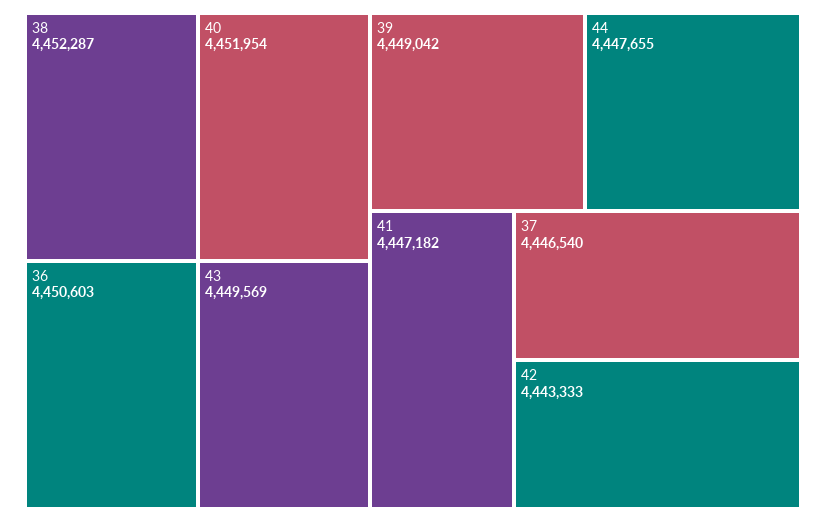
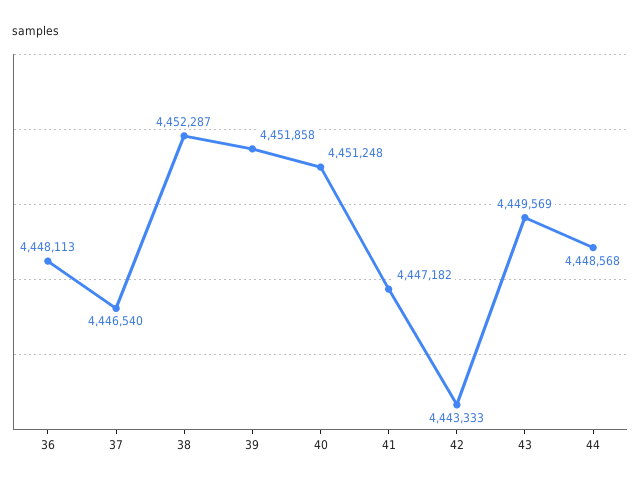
  {
    "38": 4452287,
-   "40": 4451954,
+   "40": 4451248,
-   "36": 4450603,
+   "36": 4448113,
    "43": 4449569,
-   "39": 4449042,
+   "39": 4451858,
-   "44": 4447655,
+   "44": 4448568,
    "41": 4447182,
    "37": 4446540,
    "42": 4443333
  }

